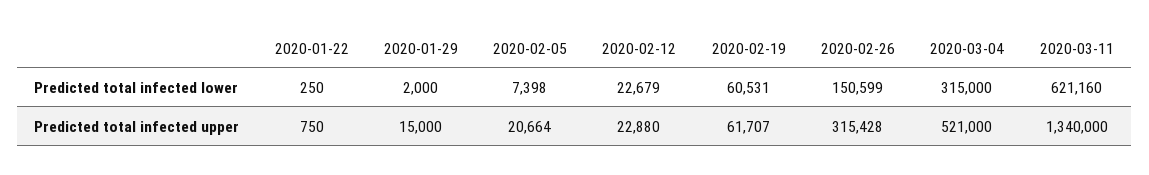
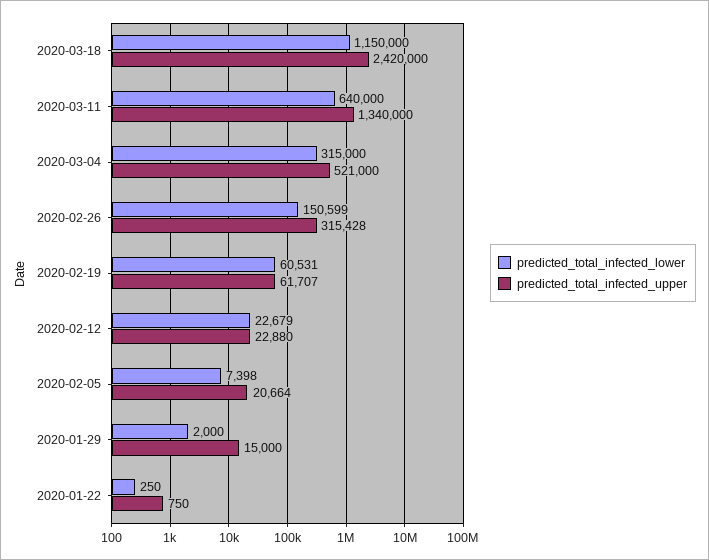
  {
    "Predicted total infected lower": {
      "2020-01-22": 250,
      "2020-01-29": 2000,
      "2020-02-05": 7398,
      "2020-02-12": 22679,
      "2020-02-19": 60531,
      "2020-02-26": 150599,
      "2020-03-04": 315000,
-     "2020-03-11": 621160
+     "2020-03-11": 640000,
+     "2020-03-18": 1150000
    },
    "Predicted total infected upper": {
      "2020-01-22": 750,
      "2020-01-29": 15000,
      "2020-02-05": 20664,
      "2020-02-12": 22880,
      "2020-02-19": 61707,
      "2020-02-26": 315428,
      "2020-03-04": 521000,
-     "2020-03-11": 1340000
+     "2020-03-11": 1340000,
+     "2020-03-18": 2420000
    }
  }

